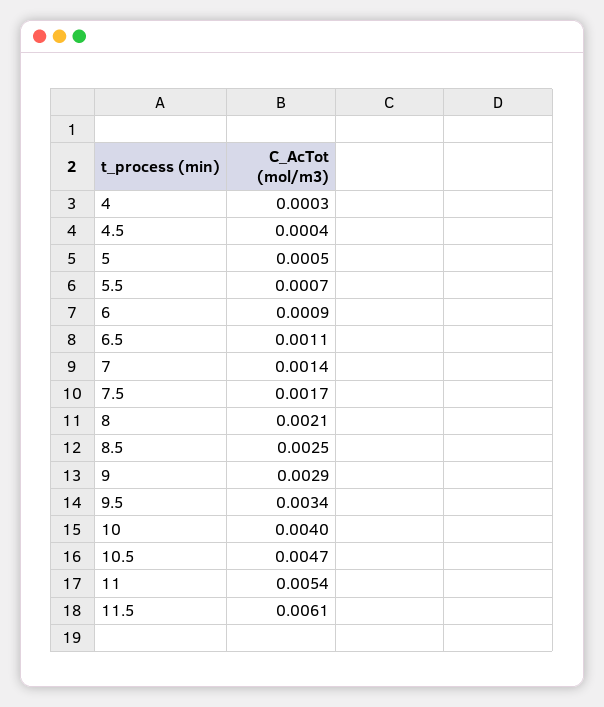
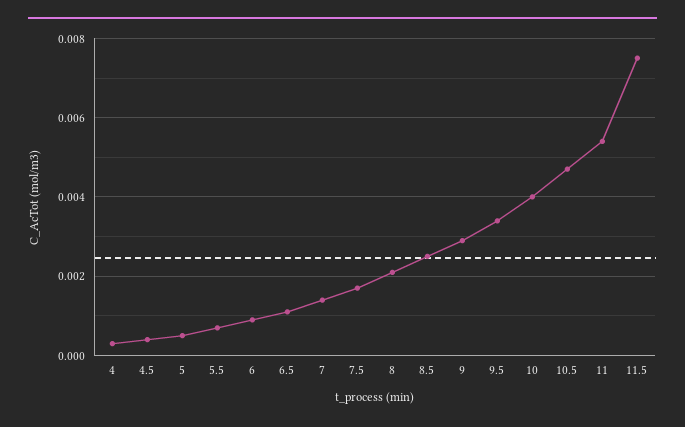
  {
    "4": 0.0003,
    "4.5": 0.0004,
    "5": 0.0005,
    "5.5": 0.0007,
    "6": 0.0009,
    "6.5": 0.0011,
    "7": 0.0014,
    "7.5": 0.0017,
    "8": 0.0021,
    "8.5": 0.0025,
    "9": 0.0029,
    "9.5": 0.0034,
    "10": 0.004,
    "10.5": 0.0047,
    "11": 0.0054,
-   "11.5": 0.0061
+   "11.5": 0.0075
  }

